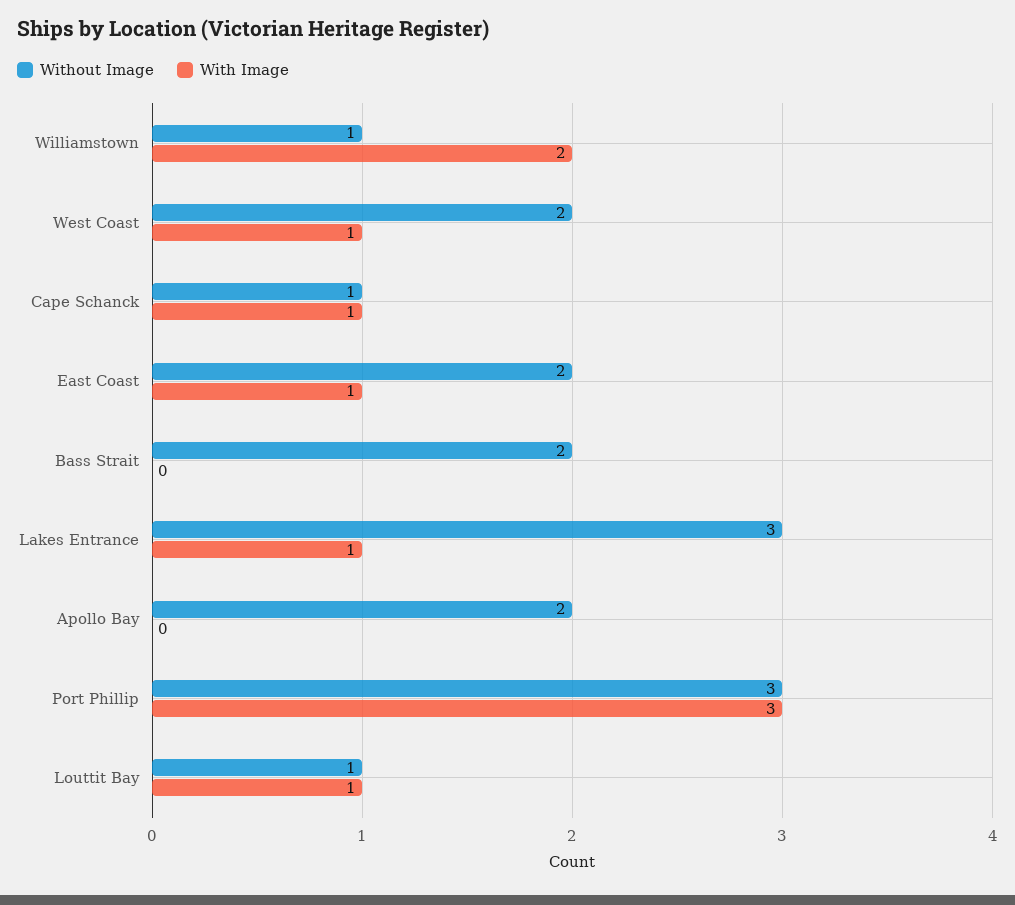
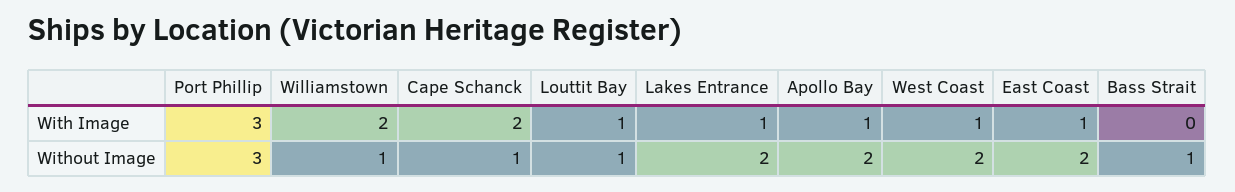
  {
    "Without Image": {
      "Williamstown": 1,
      "West Coast": 2,
      "Cape Schanck": 1,
      "East Coast": 2,
-     "Bass Strait": 2,
+     "Bass Strait": 1,
-     "Lakes Entrance": 3,
+     "Lakes Entrance": 2,
      "Apollo Bay": 2,
      "Port Phillip": 3,
      "Louttit Bay": 1
    },
    "With Image": {
      "Williamstown": 2,
      "West Coast": 1,
-     "Cape Schanck": 1,
+     "Cape Schanck": 2,
      "East Coast": 1,
      "Bass Strait": 0,
      "Lakes Entrance": 1,
-     "Apollo Bay": 0,
+     "Apollo Bay": 1,
      "Port Phillip": 3,
      "Louttit Bay": 1
    }
  }

